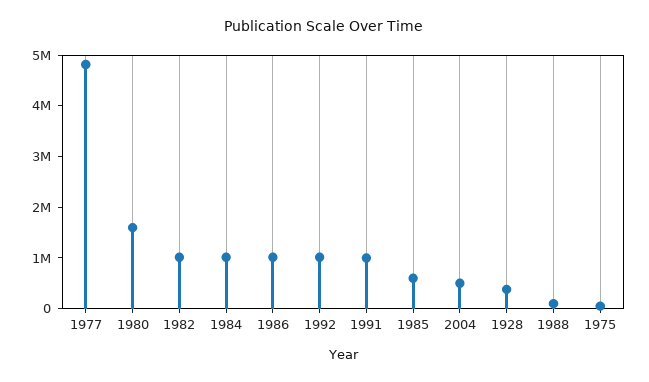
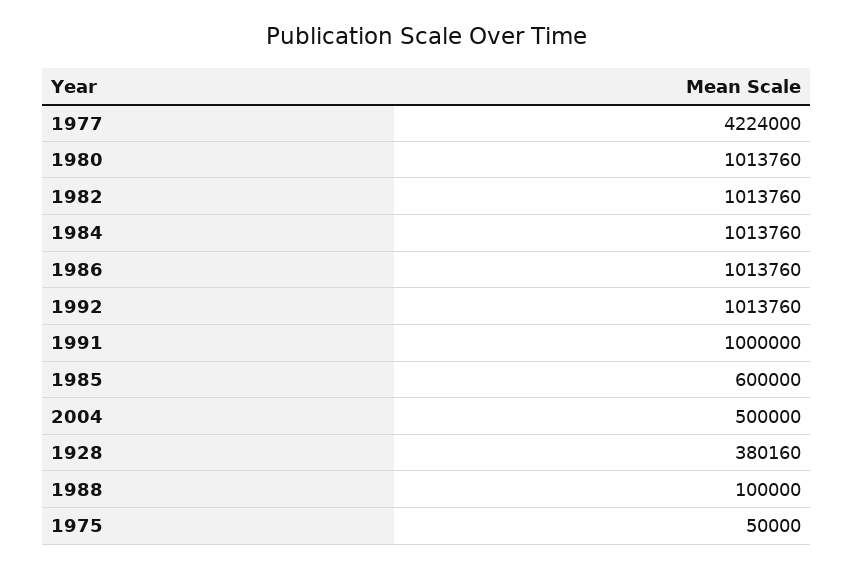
  {
-   "1977": 4800000,
+   "1977": 4224000,
-   "1980": 1600000,
+   "1980": 1013760,
    "1982": 1013760,
    "1984": 1013760,
    "1986": 1013760,
    "1992": 1013760,
    "1991": 1000000,
    "1985": 600000,
    "2004": 500000,
    "1928": 380160,
    "1988": 100000,
    "1975": 50000
  }

